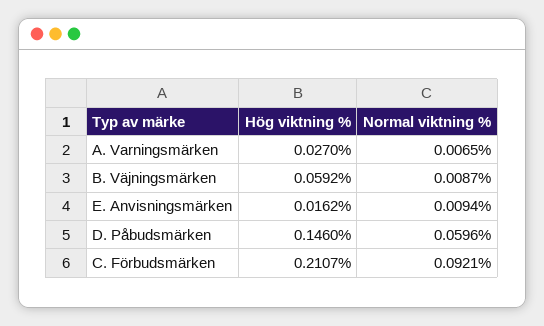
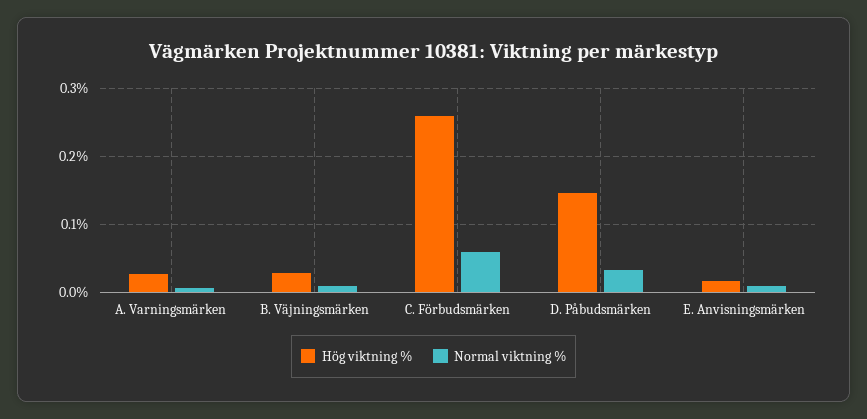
  {
    "Hög viktning %": {
      "A. Varningsmärken": 0.027,
-     "B. Väjningsmärken": 0.0592,
+     "B. Väjningsmärken": 0.03,
      "E. Anvisningsmärken": 0.0162,
      "D. Påbudsmärken": 0.146,
-     "C. Förbudsmärken": 0.2107
+     "C. Förbudsmärken": 0.26
    },
    "Normal viktning %": {
      "A. Varningsmärken": 0.0065,
      "B. Väjningsmärken": 0.0087,
      "E. Anvisningsmärken": 0.0094,
-     "D. Påbudsmärken": 0.0596,
+     "D. Påbudsmärken": 0.03,
-     "C. Förbudsmärken": 0.0921
+     "C. Förbudsmärken": 0.06
    }
  }

